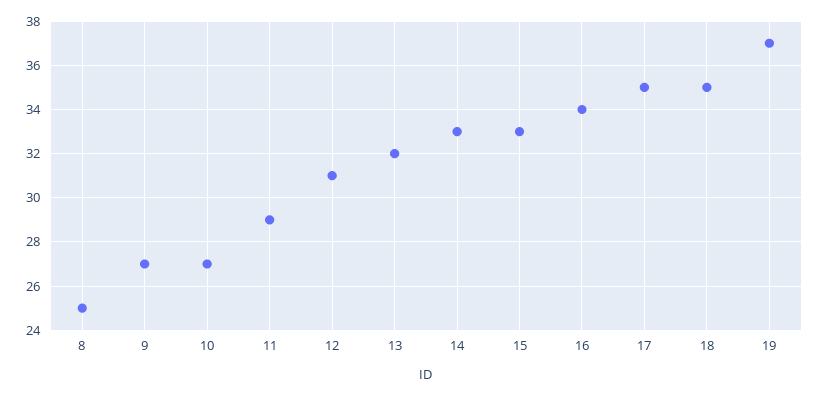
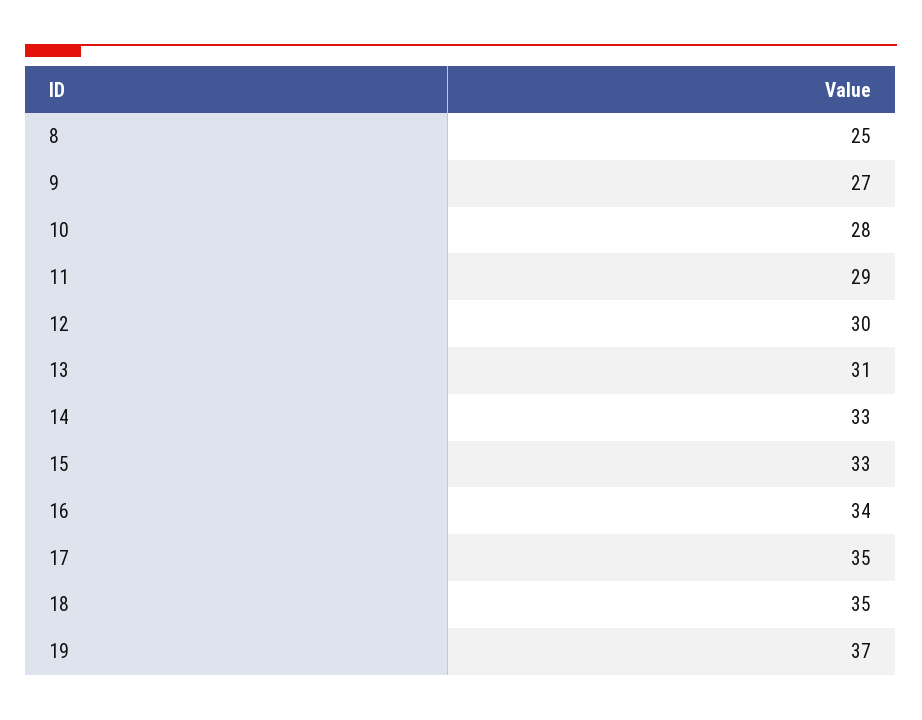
  {
    "8": 25,
    "9": 27,
-   "10": 27,
+   "10": 28,
    "11": 29,
-   "12": 31,
+   "12": 30,
-   "13": 32,
+   "13": 31,
    "14": 33,
    "15": 33,
    "16": 34,
    "17": 35,
    "18": 35,
    "19": 37
  }

